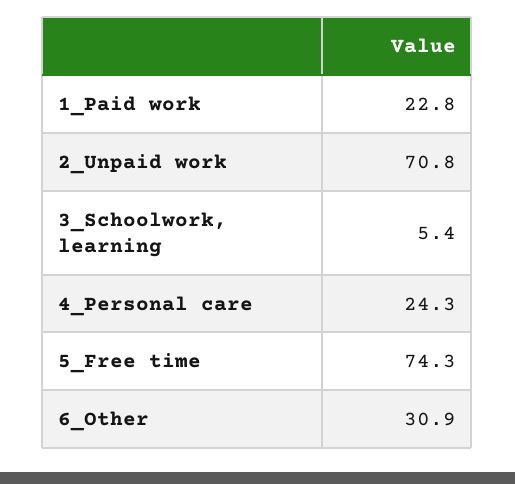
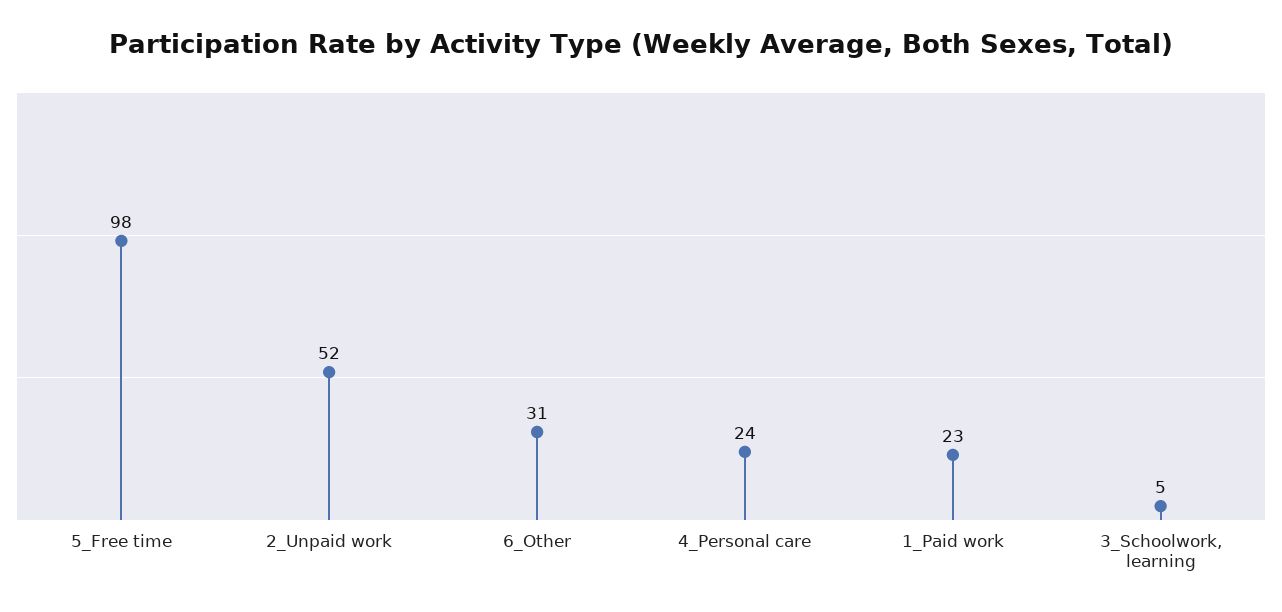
  {
    "1_Paid work": 22.8,
-   "2_Unpaid work": 70.8,
+   "2_Unpaid work": 52,
    "3_Schoolwork, learning": 5.4,
    "4_Personal care": 24.3,
-   "5_Free time": 74.3,
+   "5_Free time": 98,
    "6_Other": 30.9
  }

